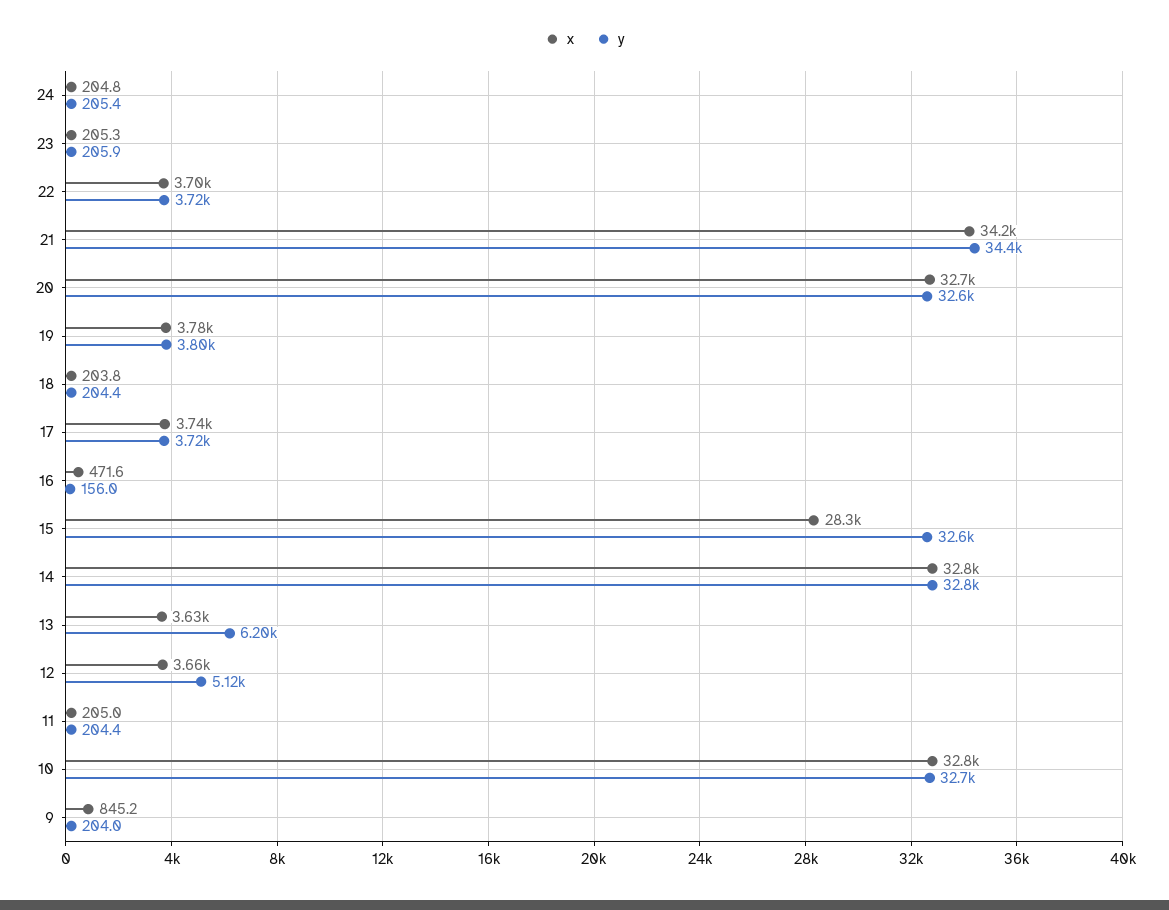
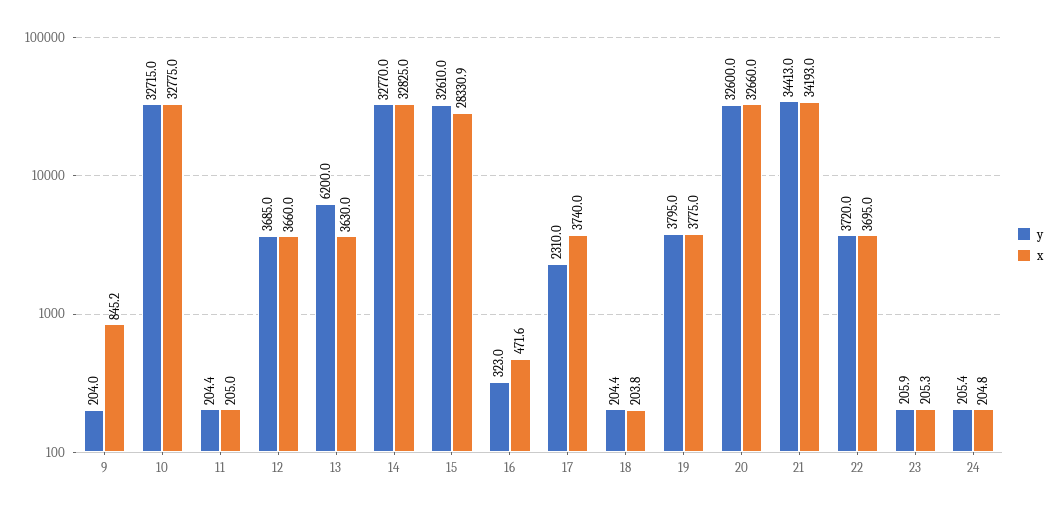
  {
    "x": {
      "24": 204.8,
      "23": 205.3,
      "22": 3695,
      "21": 34193,
      "20": 32660,
      "19": 3775,
      "18": 203.8,
      "17": 3740,
      "16": 471.6,
      "15": 28330.9,
      "14": 32825,
      "13": 3630,
      "12": 3660,
      "11": 205,
      "10": 32775,
      "9": 845.2
    },
    "y": {
      "24": 205.4,
      "23": 205.9,
      "22": 3720,
      "21": 34413,
      "20": 32600,
      "19": 3795,
      "18": 204.4,
-     "17": 3720,
+     "17": 2310,
-     "16": 156,
+     "16": 323,
      "15": 32610,
      "14": 32770,
      "13": 6200,
-     "12": 5120,
+     "12": 3685,
      "11": 204.4,
      "10": 32715,
      "9": 204
    }
  }

